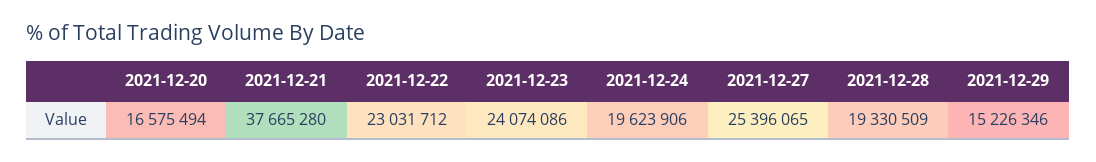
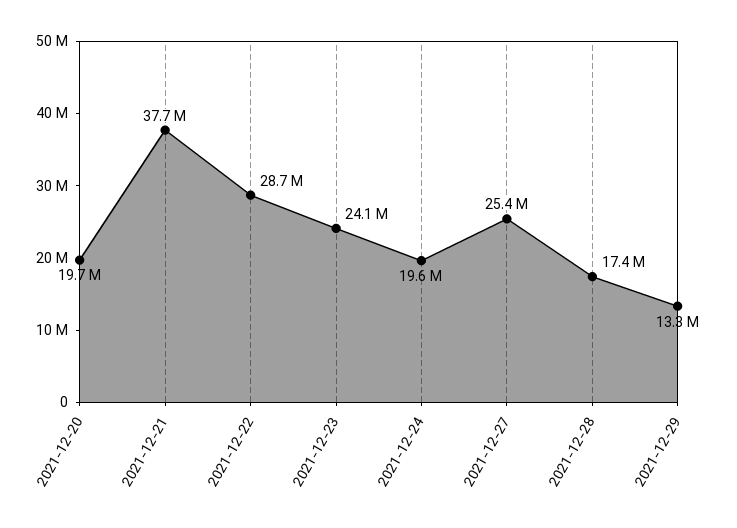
  {
-   "2021-12-20": 16575494,
+   "2021-12-20": 19700000,
    "2021-12-21": 37665280,
-   "2021-12-22": 23031712,
+   "2021-12-22": 28700000,
    "2021-12-23": 24074086,
    "2021-12-24": 19623906,
    "2021-12-27": 25396065,
-   "2021-12-28": 19330509,
+   "2021-12-28": 17400000,
-   "2021-12-29": 15226346
+   "2021-12-29": 13300000
  }

